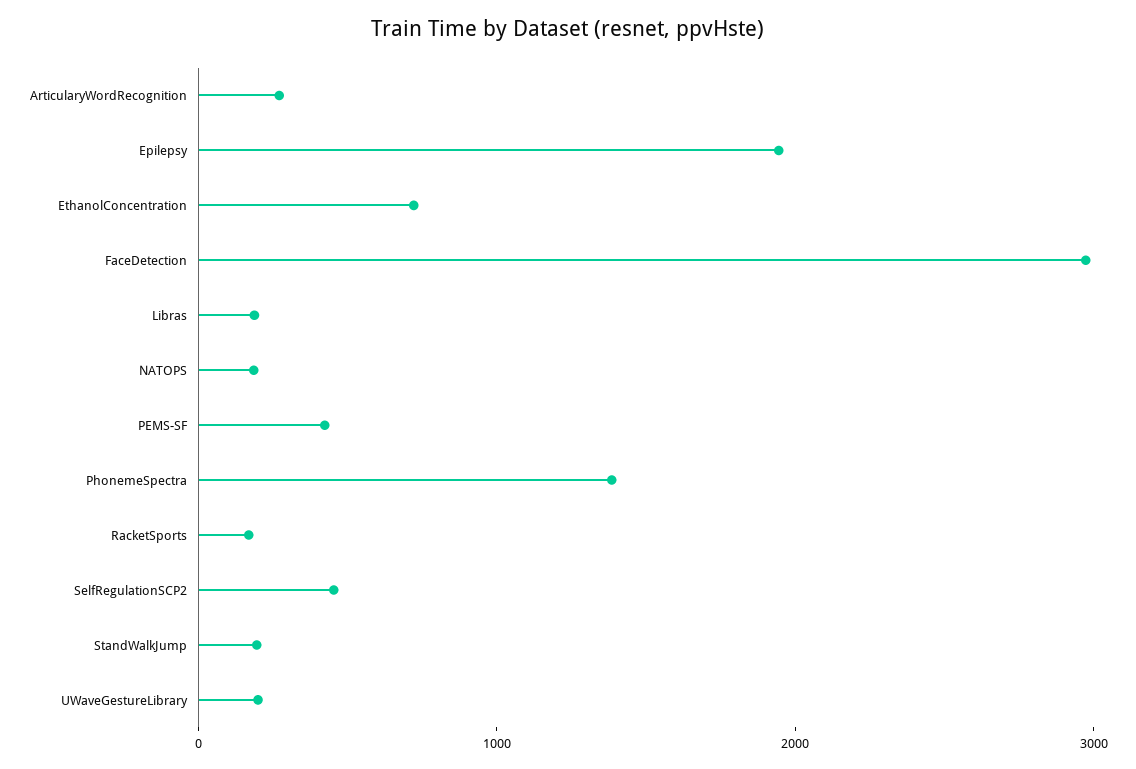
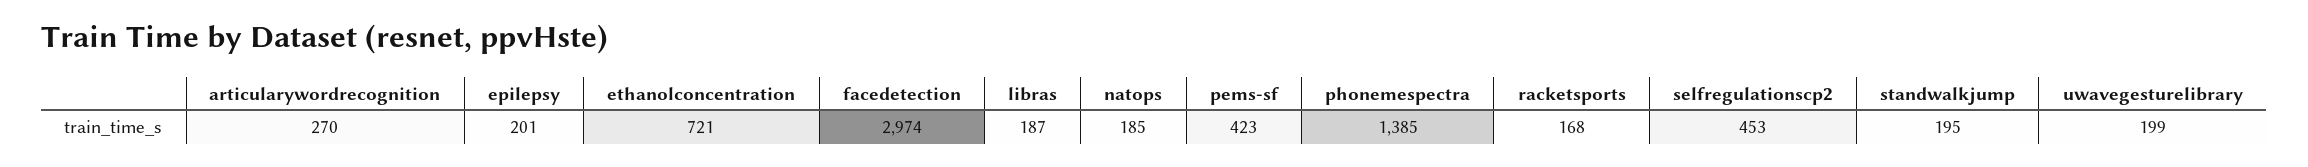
  {
    "ArticularyWordRecognition": 270,
-   "Epilepsy": 2000,
+   "Epilepsy": 201,
    "EthanolConcentration": 721,
    "FaceDetection": 2974,
    "Libras": 187,
    "NATOPS": 185,
    "PEMS-SF": 423,
    "PhonemeSpectra": 1385,
    "RacketSports": 168,
    "SelfRegulationSCP2": 453,
    "StandWalkJump": 195,
    "UWaveGestureLibrary": 199
  }

